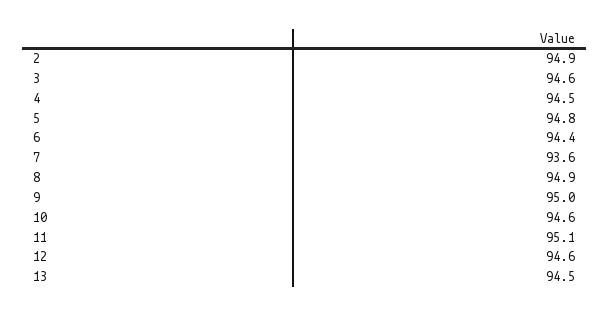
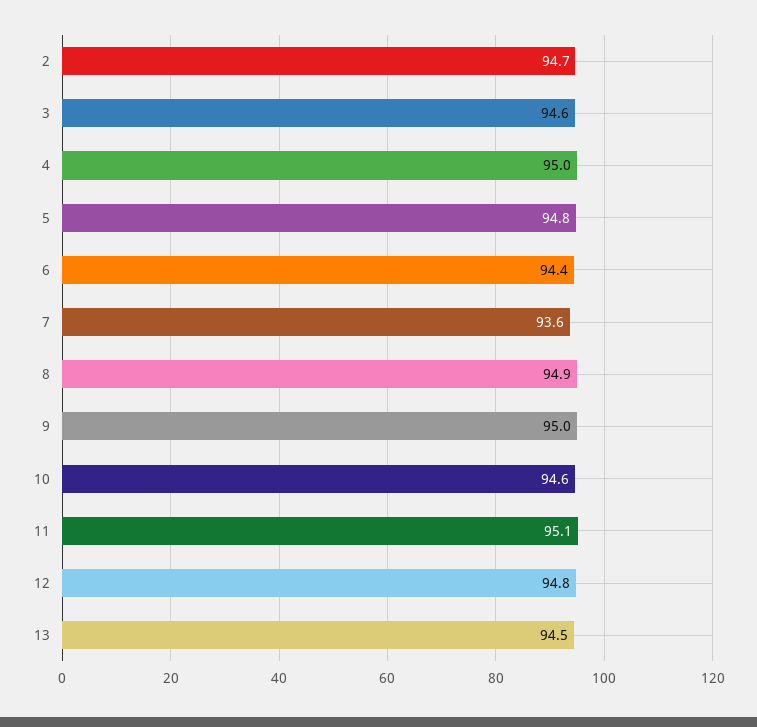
  {
-   "2": 94.9,
+   "2": 94.7,
    "3": 94.6,
-   "4": 94.5,
+   "4": 95,
    "5": 94.8,
    "6": 94.4,
    "7": 93.6,
    "8": 94.9,
    "9": 95,
    "10": 94.6,
    "11": 95.1,
-   "12": 94.6,
+   "12": 94.8,
    "13": 94.5
  }

